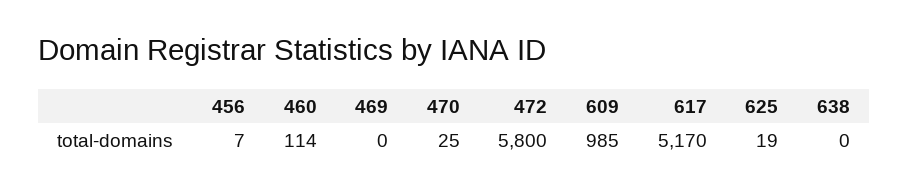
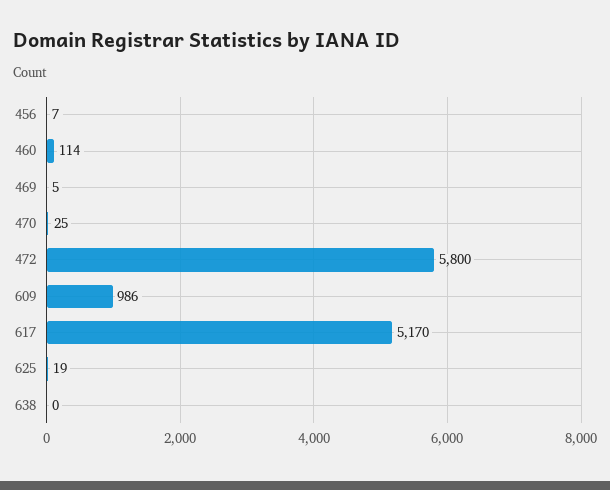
  {
    "456": 7,
    "460": 114,
-   "469": 0,
+   "469": 5,
    "470": 25,
    "472": 5800,
-   "609": 985,
+   "609": 986,
    "617": 5170,
    "625": 19,
    "638": 0
  }

